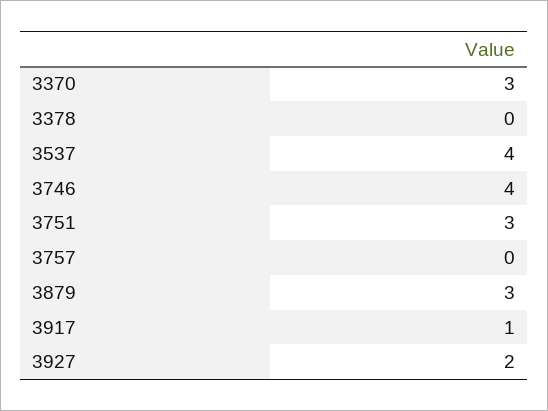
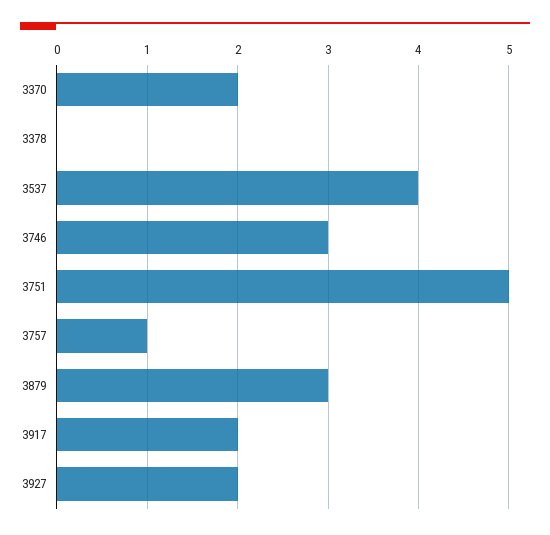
  {
-   "3370": 3,
+   "3370": 2,
    "3378": 0,
    "3537": 4,
-   "3746": 4,
+   "3746": 3,
-   "3751": 3,
+   "3751": 5,
-   "3757": 0,
+   "3757": 1,
    "3879": 3,
-   "3917": 1,
+   "3917": 2,
    "3927": 2
  }

